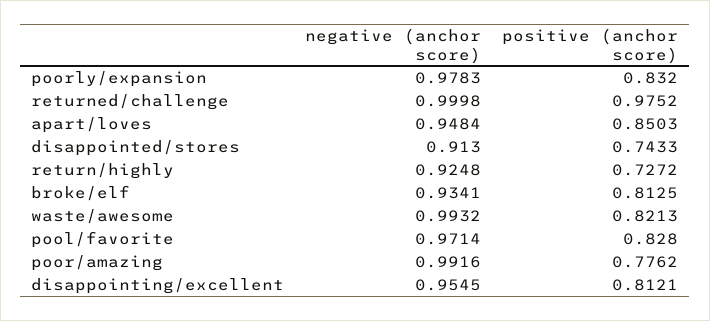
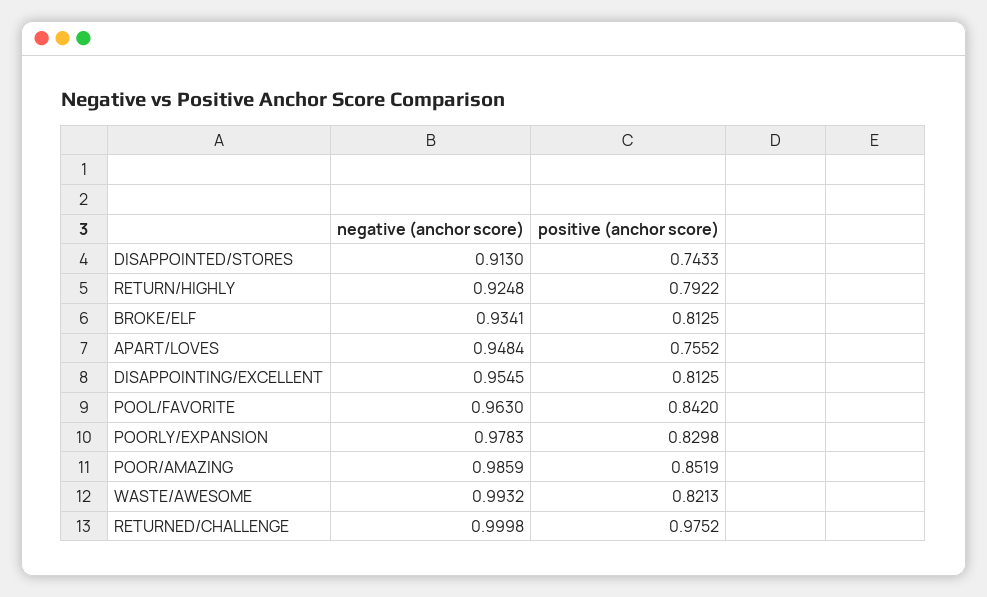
  {
    "negative (anchor score)": {
      "poorly/expansion": 0.9783,
      "returned/challenge": 0.9998,
      "apart/loves": 0.9484,
      "disappointed/stores": 0.913,
      "return/highly": 0.9248,
      "broke/elf": 0.9341,
      "waste/awesome": 0.9932,
-     "pool/favorite": 0.9714,
+     "pool/favorite": 0.963,
-     "poor/amazing": 0.9916,
+     "poor/amazing": 0.9859,
      "disappointing/excellent": 0.9545
    },
    "positive (anchor score)": {
-     "poorly/expansion": 0.832,
+     "poorly/expansion": 0.8298,
      "returned/challenge": 0.9752,
-     "apart/loves": 0.8503,
+     "apart/loves": 0.7552,
      "disappointed/stores": 0.7433,
-     "return/highly": 0.7272,
+     "return/highly": 0.7922,
      "broke/elf": 0.8125,
      "waste/awesome": 0.8213,
-     "pool/favorite": 0.828,
+     "pool/favorite": 0.842,
-     "poor/amazing": 0.7762,
+     "poor/amazing": 0.8519,
-     "disappointing/excellent": 0.8121
+     "disappointing/excellent": 0.8125
    }
  }

